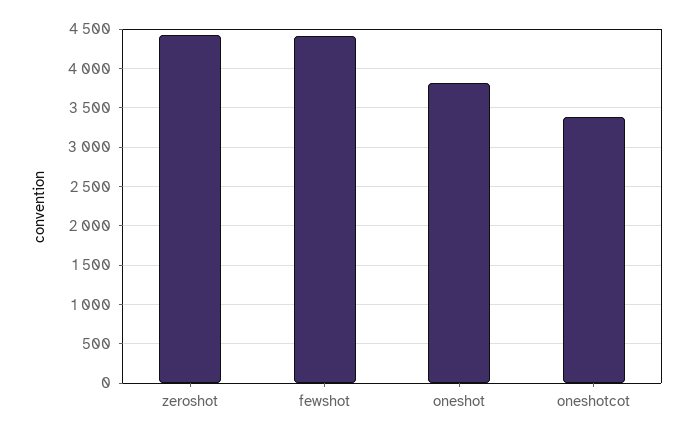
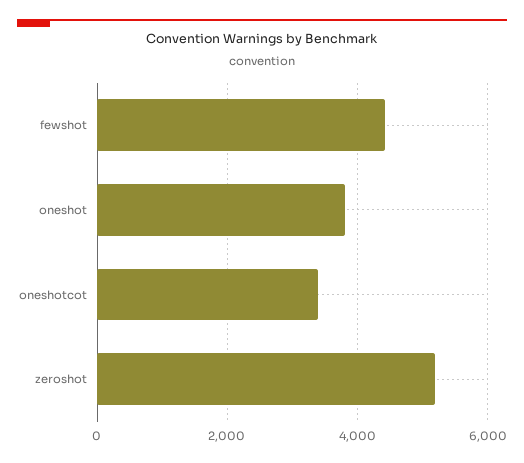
  {
-   "zeroshot": 4400,
+   "zeroshot": 5200,
    "fewshot": 4400,
    "oneshot": 3800,
    "oneshotcot": 3400
  }

